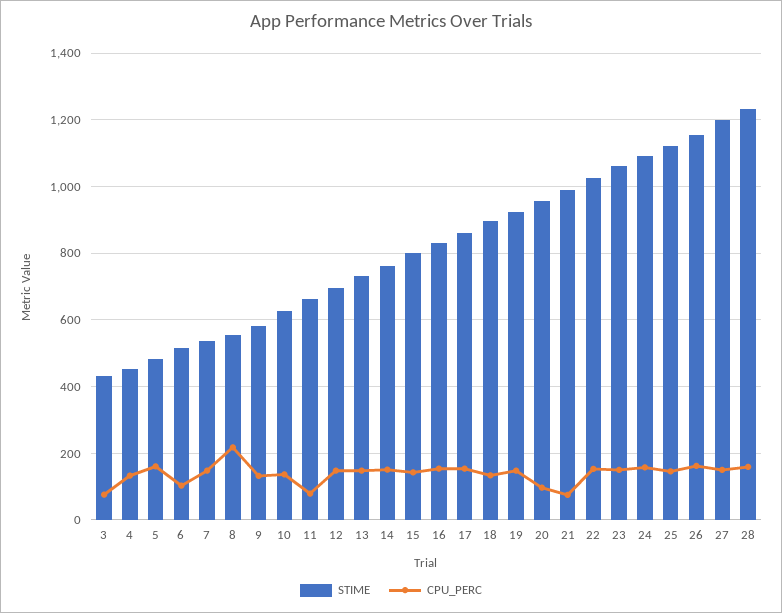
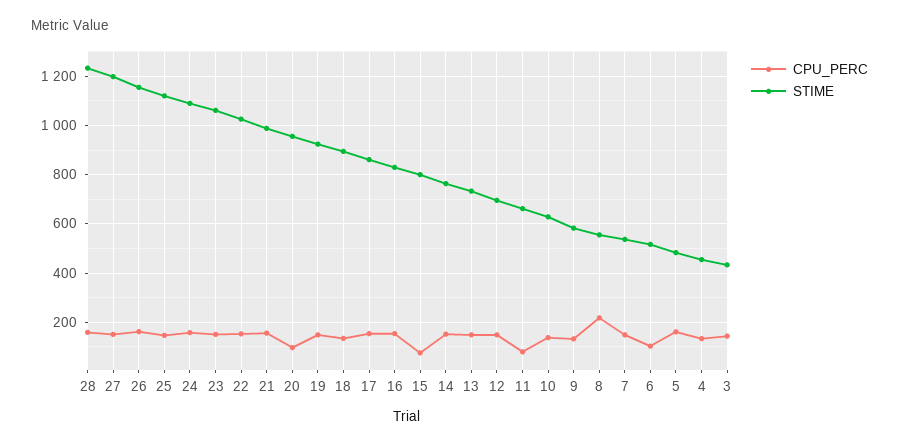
  {
    "STIME": {
      "3": 440,
      "4": 460,
      "5": 480,
      "6": 520,
      "7": 540,
      "8": 560,
      "9": 580,
      "10": 620,
      "11": 660,
      "12": 700,
      "13": 740,
      "14": 760,
      "15": 800,
      "16": 820,
      "17": 860,
      "18": 900,
      "19": 920,
      "20": 960,
      "21": 980,
      "22": 1020,
      "23": 1060,
      "24": 1100,
      "25": 1120,
      "26": 1160,
      "27": 1200,
      "28": 1240
    },
    "CPU_PERC": {
-     "3": 80,
+     "3": 150,
      "4": 140,
      "5": 160,
      "6": 100,
      "7": 140,
      "8": 220,
      "9": 140,
      "10": 140,
      "11": 80,
      "12": 140,
      "13": 140,
      "14": 160,
-     "15": 140,
+     "15": 75,
      "16": 160,
      "17": 160,
      "18": 140,
      "19": 140,
      "20": 100,
-     "21": 80,
+     "21": 150,
      "22": 160,
      "23": 160,
      "24": 160,
      "25": 140,
      "26": 160,
      "27": 160,
      "28": 160
    }
  }

